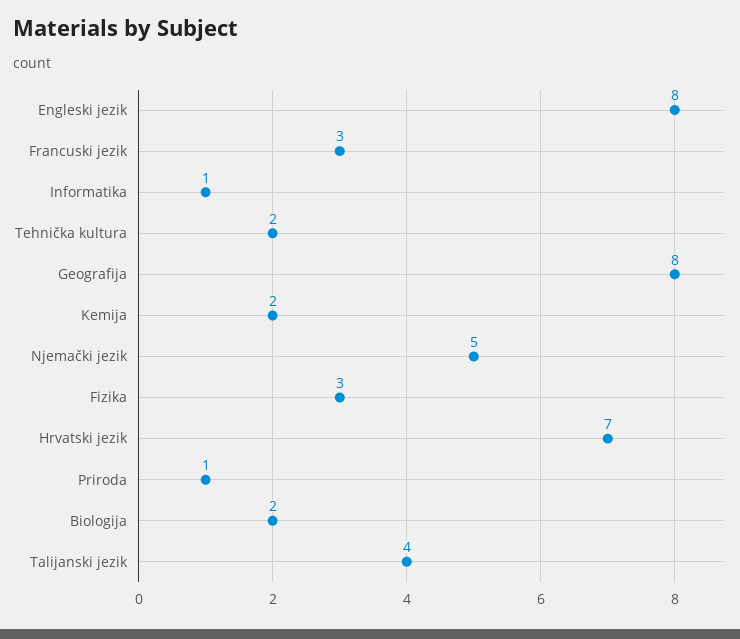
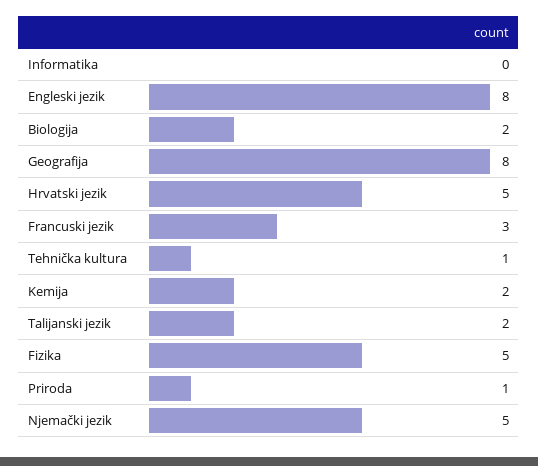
  {
    "Engleski jezik": 8,
    "Francuski jezik": 3,
-   "Informatika": 1,
+   "Informatika": 0,
-   "Tehnička kultura": 2,
+   "Tehnička kultura": 1,
    "Geografija": 8,
    "Kemija": 2,
    "Njemački jezik": 5,
-   "Fizika": 3,
+   "Fizika": 5,
-   "Hrvatski jezik": 7,
+   "Hrvatski jezik": 5,
    "Priroda": 1,
    "Biologija": 2,
-   "Talijanski jezik": 4
+   "Talijanski jezik": 2
  }

